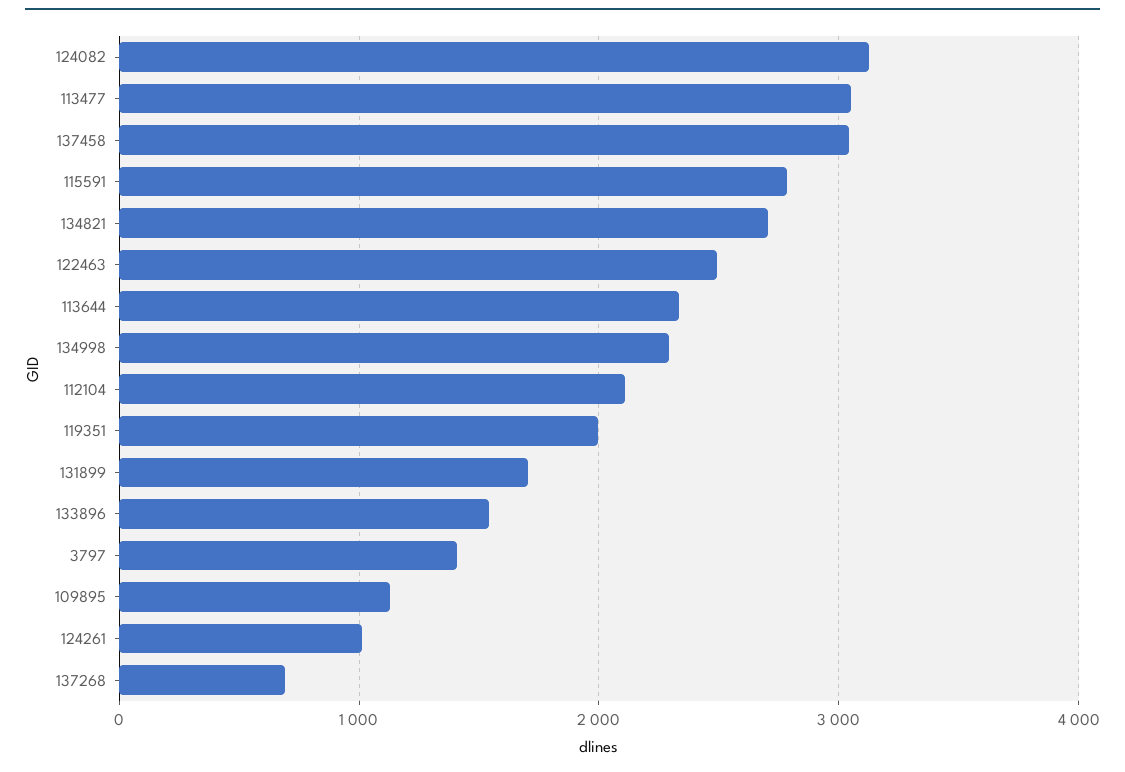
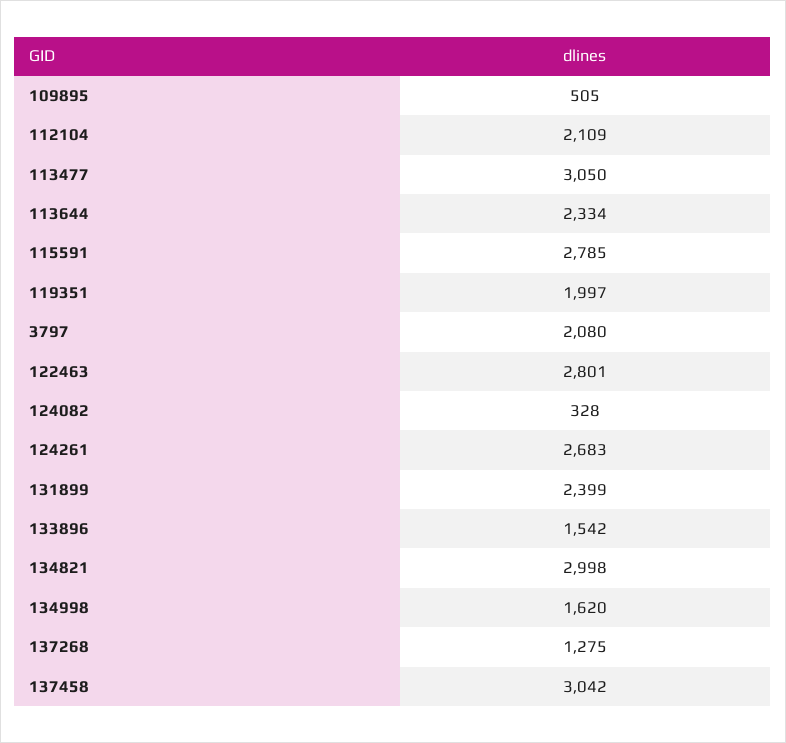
  {
-   "124082": 3100,
+   "124082": 328,
    "113477": 3050,
    "137458": 3042,
    "115591": 2785,
-   "134821": 2700,
+   "134821": 2998,
-   "122463": 2500,
+   "122463": 2801,
    "113644": 2334,
-   "134998": 2300,
+   "134998": 1620,
    "112104": 2109,
    "119351": 1997,
-   "131899": 1700,
+   "131899": 2399,
    "133896": 1542,
-   "3797": 1400,
+   "3797": 2080,
-   "109895": 1100,
+   "109895": 505,
-   "124261": 1000,
+   "124261": 2683,
-   "137268": 700
+   "137268": 1275
  }

